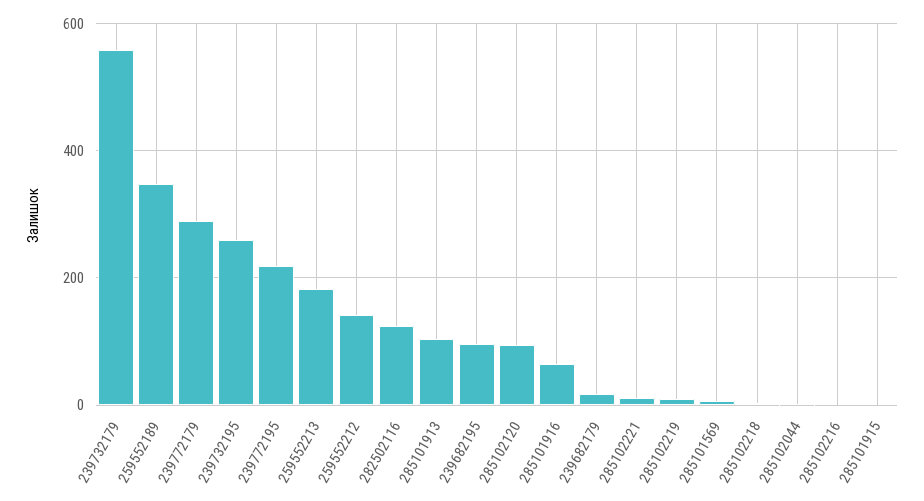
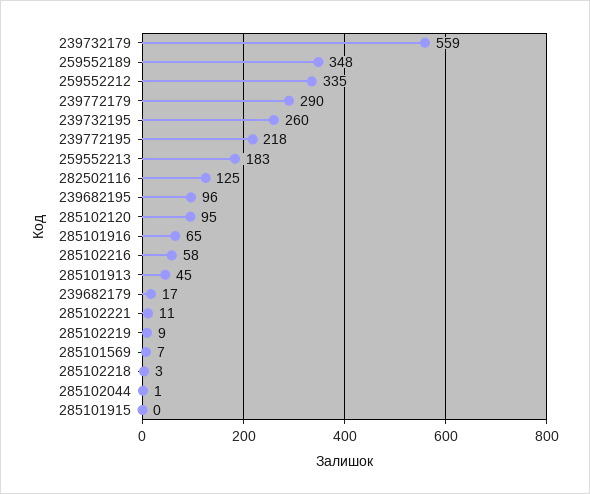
  {
    "239732179": 559,
    "259552189": 348,
    "239772179": 290,
    "239732195": 260,
    "239772195": 218,
    "259552213": 183,
-   "259552212": 140,
+   "259552212": 335,
    "282502116": 125,
-   "285101913": 100,
+   "285101913": 45,
    "239682195": 96,
    "285102120": 95,
    "285101916": 65,
    "239682179": 17,
    "285102221": 11,
    "285102219": 9,
    "285101569": 7,
    "285102218": 3,
    "285102044": 1,
-   "285102216": 0,
+   "285102216": 58,
    "285101915": 0
  }

